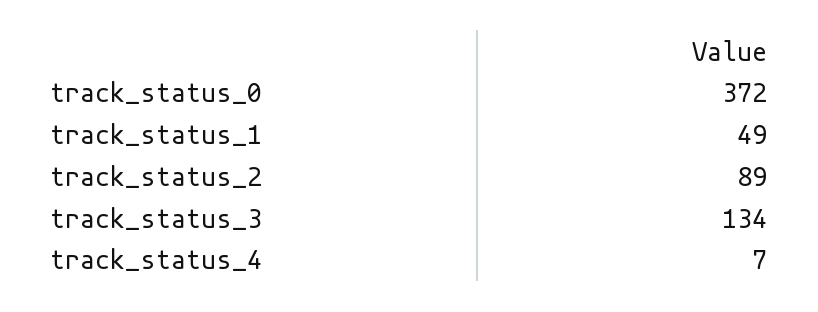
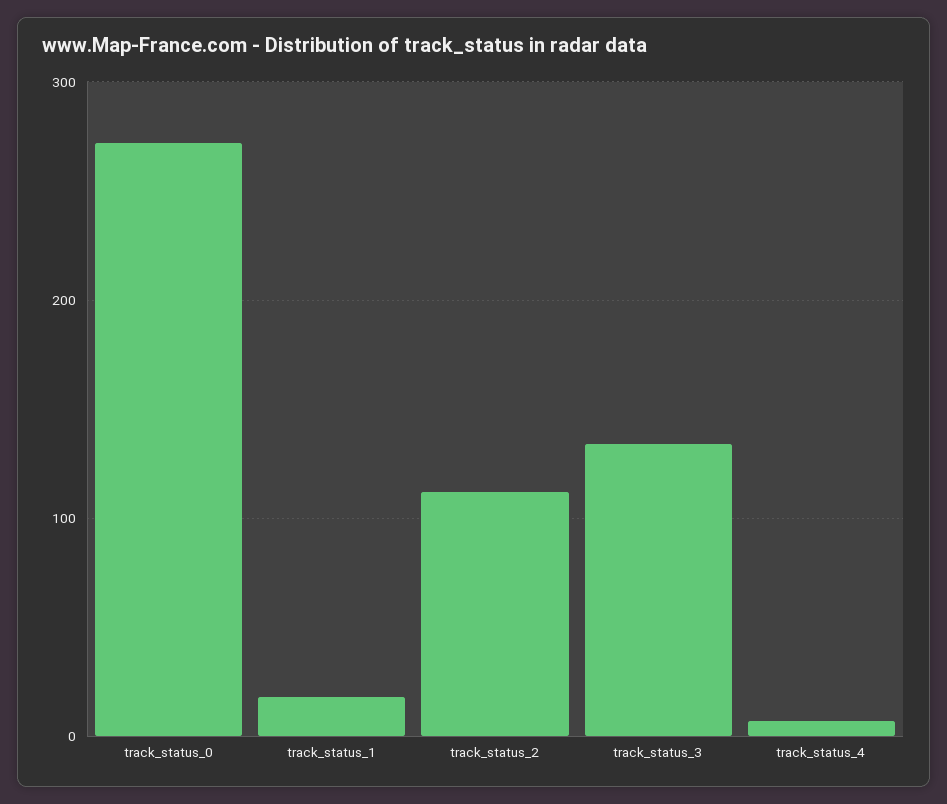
  {
-   "track_status_0": 372,
+   "track_status_0": 270,
-   "track_status_1": 49,
+   "track_status_1": 20,
-   "track_status_2": 89,
+   "track_status_2": 110,
    "track_status_3": 134,
    "track_status_4": 7
  }

